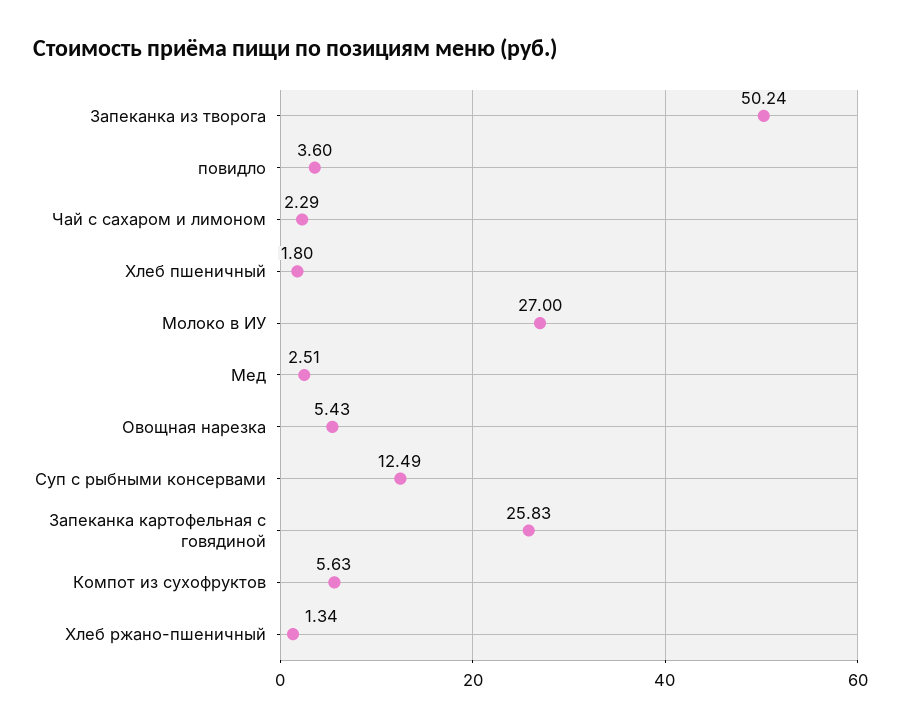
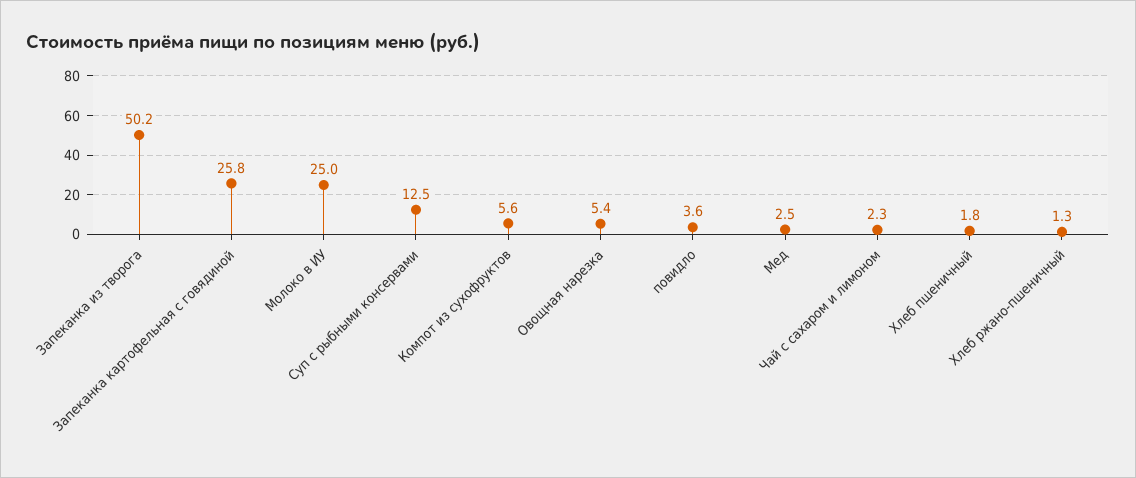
  {
    "Запеканка из творога": 50.24,
    "повидло": 3.6,
    "Чай с сахаром и лимоном": 2.29,
    "Хлеб пшеничный": 1.8,
-   "Молоко в ИУ": 27,
+   "Молоко в ИУ": 25,
    "Мед": 2.51,
    "Овощная нарезка": 5.43,
    "Суп с рыбными консервами": 12.49,
    "Запеканка картофельная с говядиной": 25.83,
    "Компот из сухофруктов": 5.63,
    "Хлеб ржано-пшеничный": 1.34
  }

